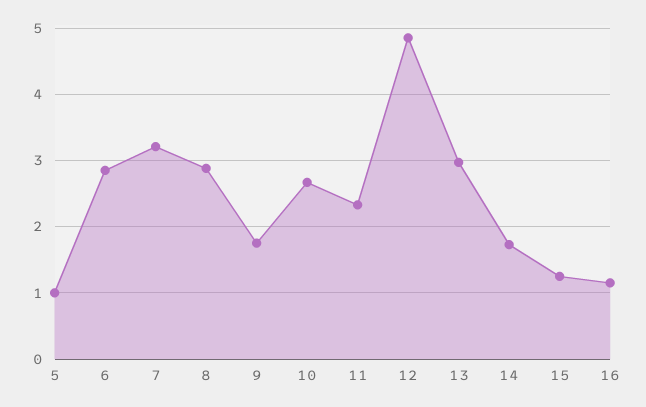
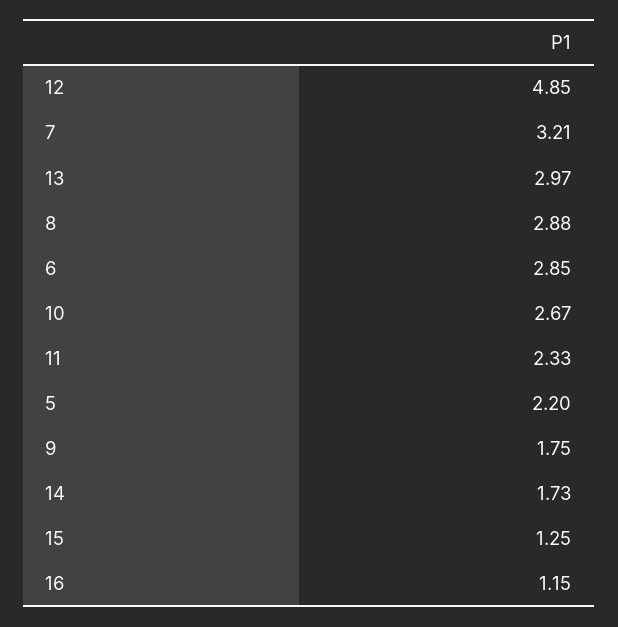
  {
-   "5": 1,
+   "5": 2.2,
    "6": 2.85,
    "7": 3.21,
    "8": 2.88,
    "9": 1.75,
    "10": 2.67,
    "11": 2.33,
    "12": 4.85,
    "13": 2.97,
    "14": 1.73,
    "15": 1.25,
    "16": 1.15
  }

